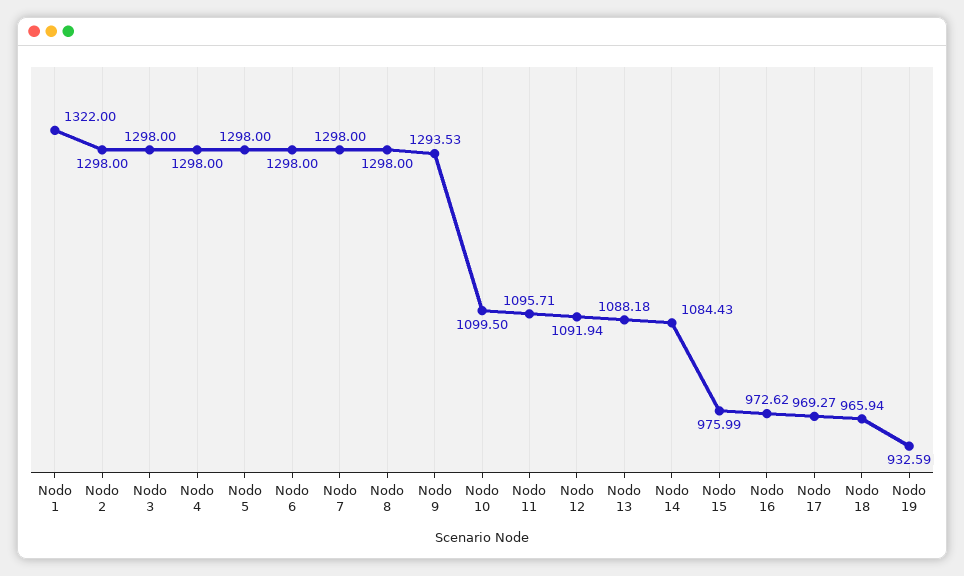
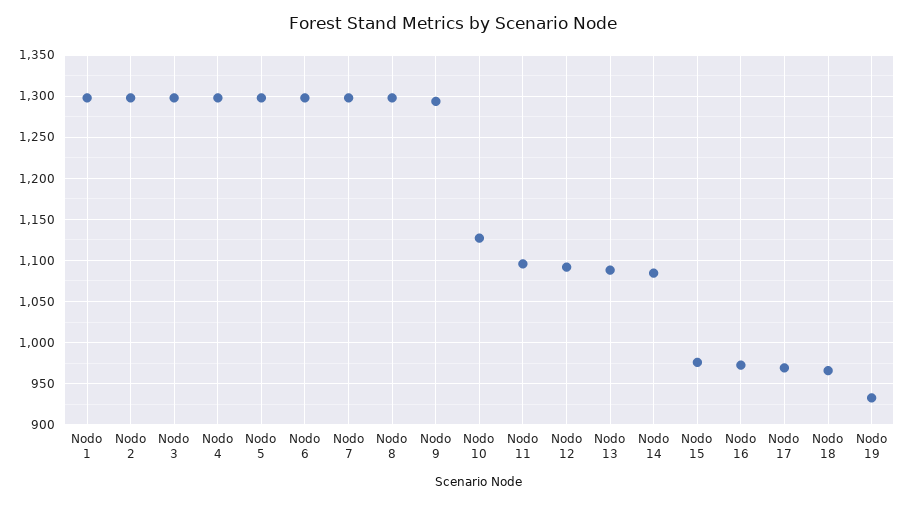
  {
-   "Nodo 1": 1322,
+   "Nodo 1": 1300,
    "Nodo 2": 1298,
    "Nodo 3": 1298,
    "Nodo 4": 1298,
    "Nodo 5": 1298,
    "Nodo 6": 1298,
    "Nodo 7": 1298,
    "Nodo 8": 1298,
    "Nodo 9": 1293.53,
-   "Nodo 10": 1099.5,
+   "Nodo 10": 1130,
    "Nodo 11": 1095.71,
    "Nodo 12": 1091.94,
    "Nodo 13": 1088.18,
    "Nodo 14": 1084.43,
    "Nodo 15": 975.99,
    "Nodo 16": 972.62,
    "Nodo 17": 969.27,
    "Nodo 18": 965.94,
    "Nodo 19": 932.59
  }

